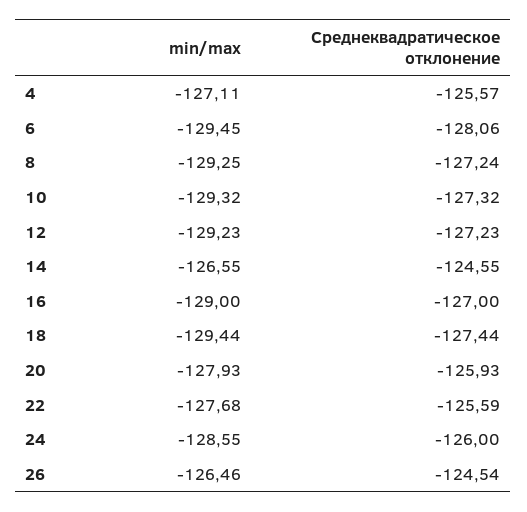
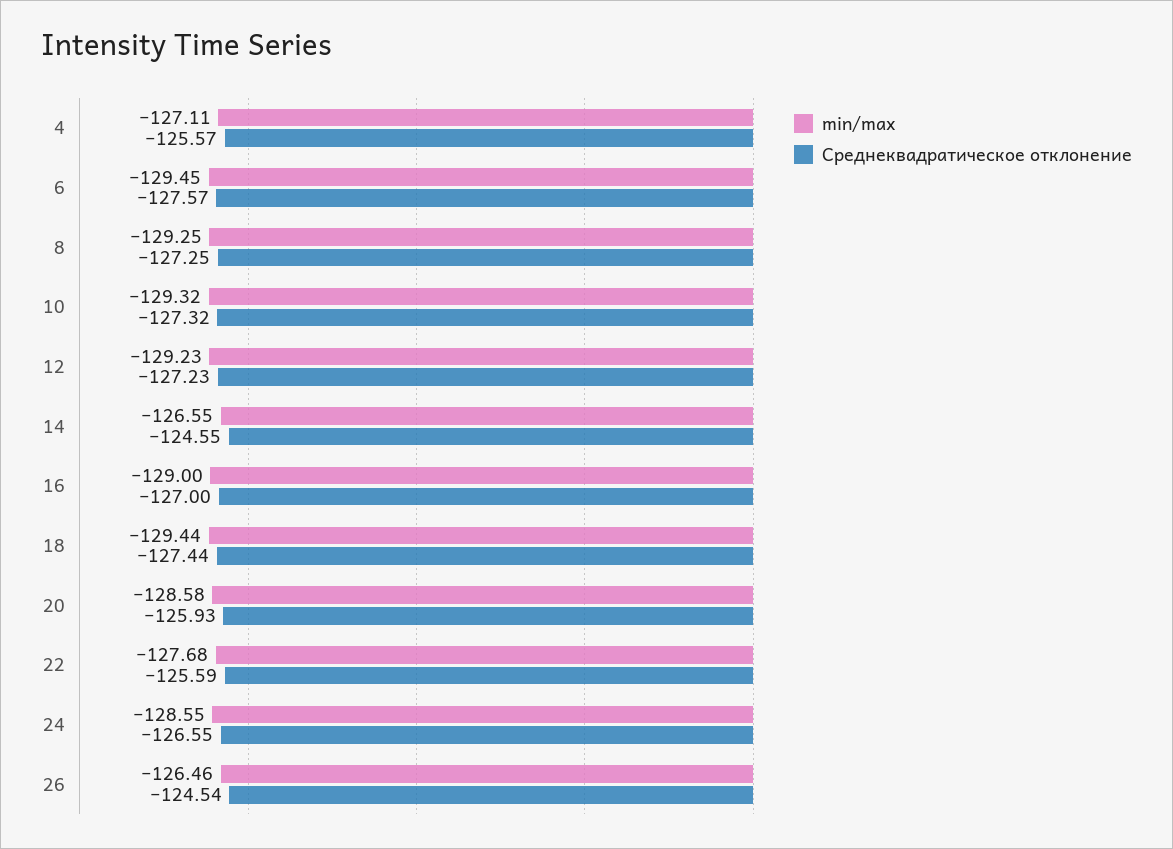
  {
    "min/max": {
      "4": -127.11,
      "6": -129.45,
      "8": -129.25,
      "10": -129.32,
      "12": -129.23,
      "14": -126.55,
      "16": -129,
      "18": -129.44,
-     "20": -127.93,
+     "20": -128.58,
      "22": -127.68,
      "24": -128.55,
      "26": -126.46
    },
    "Среднеквадратическое отклонение": {
      "4": -125.57,
-     "6": -128.06,
+     "6": -127.57,
-     "8": -127.24,
+     "8": -127.25,
      "10": -127.32,
      "12": -127.23,
      "14": -124.55,
      "16": -127,
      "18": -127.44,
      "20": -125.93,
      "22": -125.59,
-     "24": -126,
+     "24": -126.55,
      "26": -124.54
    }
  }

